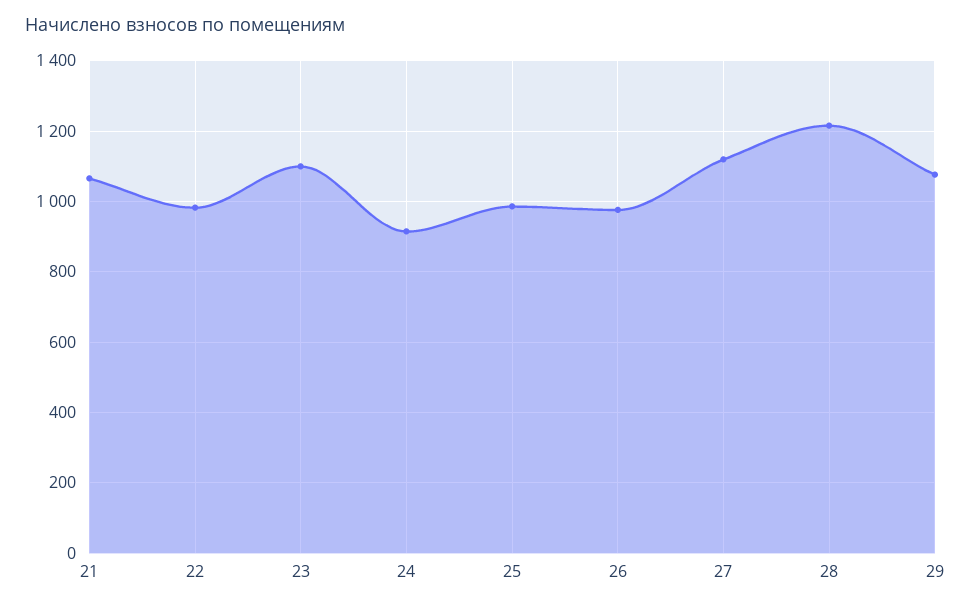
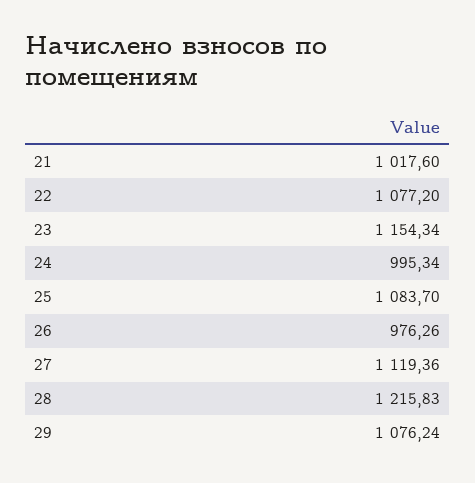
  {
-   "21": 1060,
+   "21": 1017.6,
-   "22": 980,
+   "22": 1077.2,
-   "23": 1100,
+   "23": 1154.34,
-   "24": 920,
+   "24": 995.34,
-   "25": 980,
+   "25": 1083.7,
    "26": 976.26,
    "27": 1119.36,
    "28": 1215.83,
    "29": 1076.24
  }

